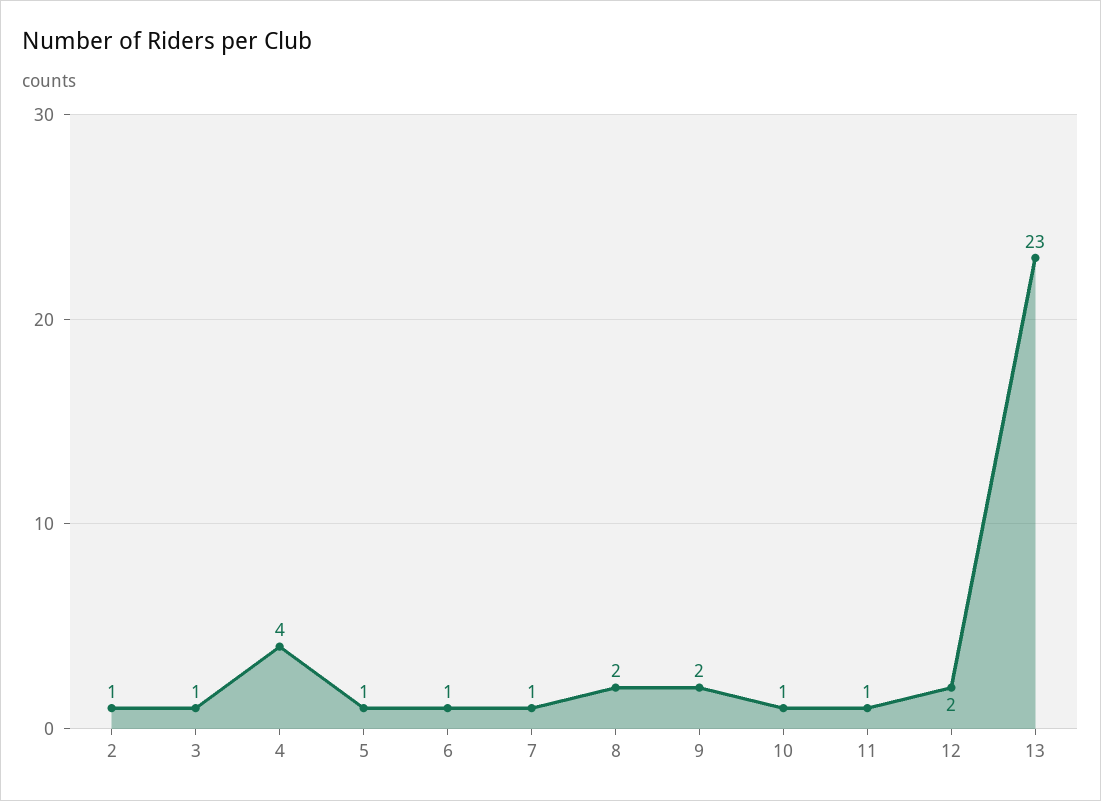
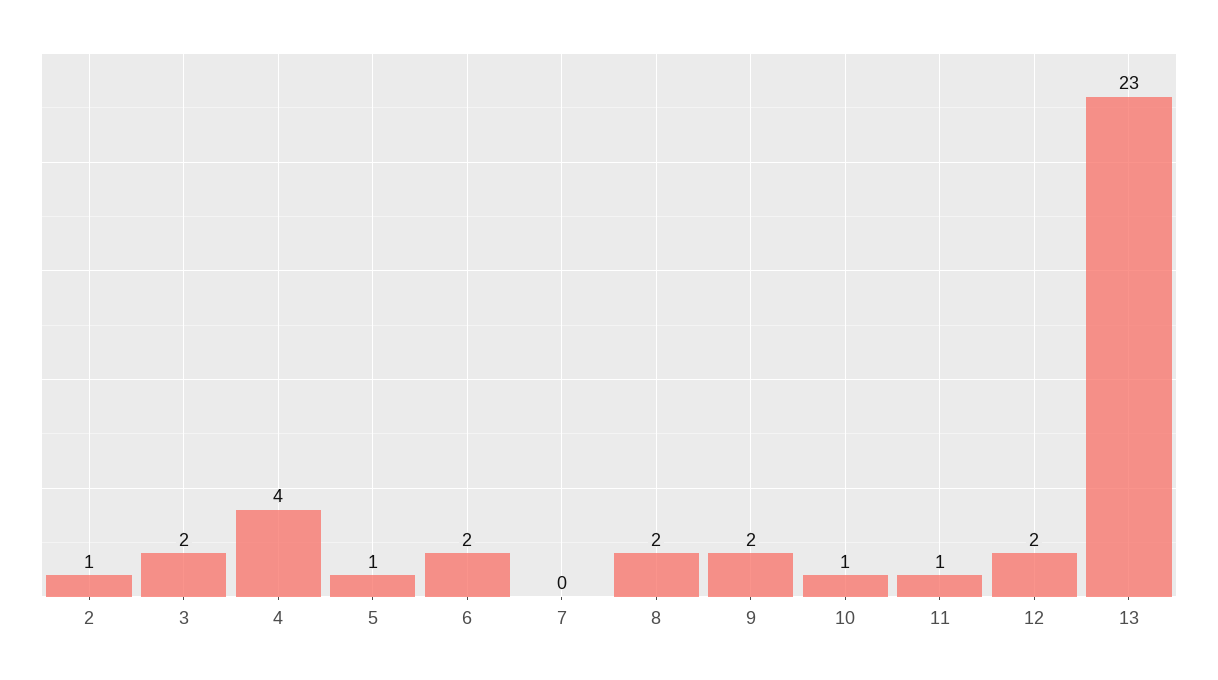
  {
    "2": 1,
-   "3": 1,
+   "3": 2,
    "4": 4,
    "5": 1,
-   "6": 1,
+   "6": 2,
-   "7": 1,
+   "7": 0,
    "8": 2,
    "9": 2,
    "10": 1,
    "11": 1,
    "12": 2,
    "13": 23
  }

